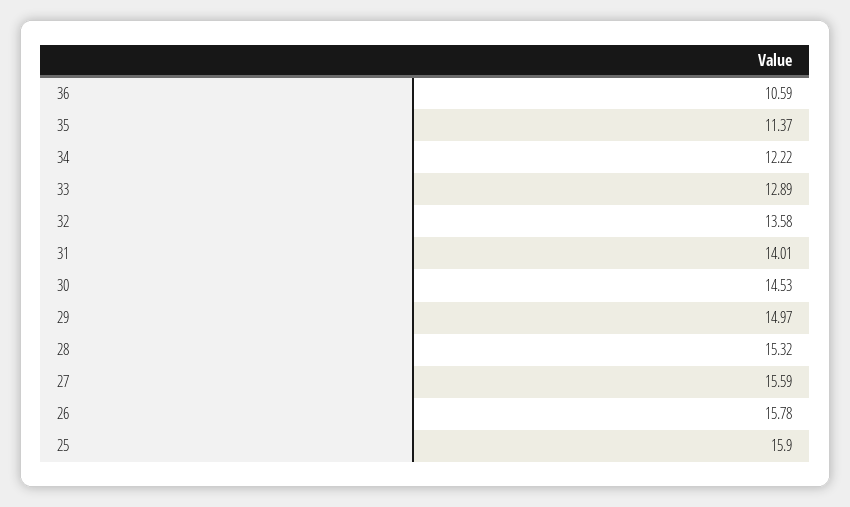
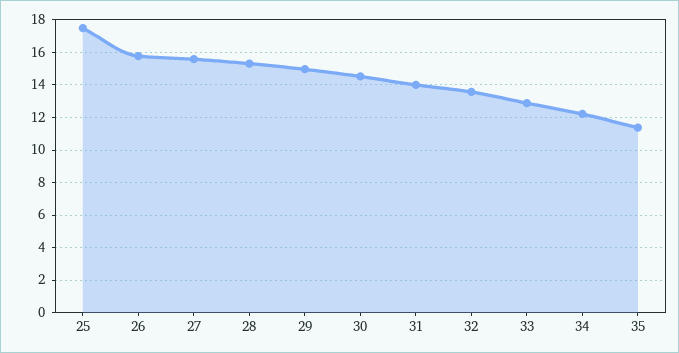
  {
-   "36": 10.59,
    "35": 11.37,
    "34": 12.22,
    "33": 12.89,
    "32": 13.58,
    "31": 14.01,
    "30": 14.53,
    "29": 14.97,
    "28": 15.32,
    "27": 15.59,
    "26": 15.78,
-   "25": 15.9
+   "25": 17.5
  }

